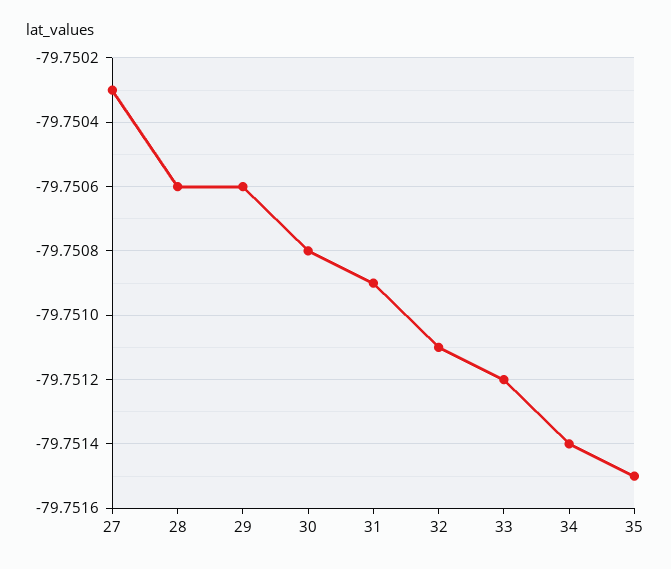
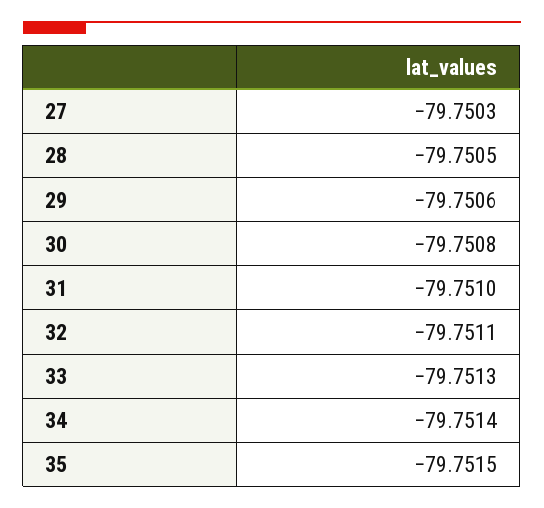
  {
    "27": -79.7503,
-   "28": -79.7506,
+   "28": -79.7505,
    "29": -79.7506,
    "30": -79.7508,
-   "31": -79.7509,
+   "31": -79.751,
    "32": -79.7511,
-   "33": -79.7512,
+   "33": -79.7513,
    "34": -79.7514,
    "35": -79.7515
  }

